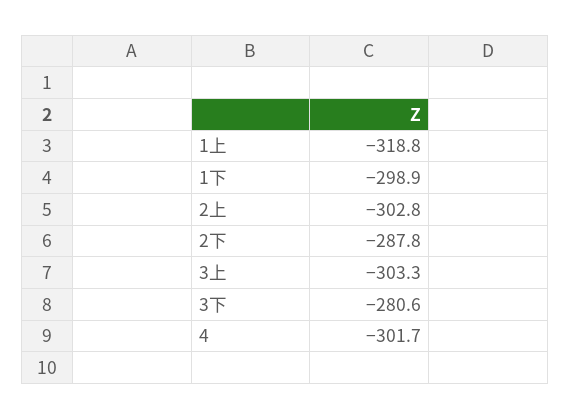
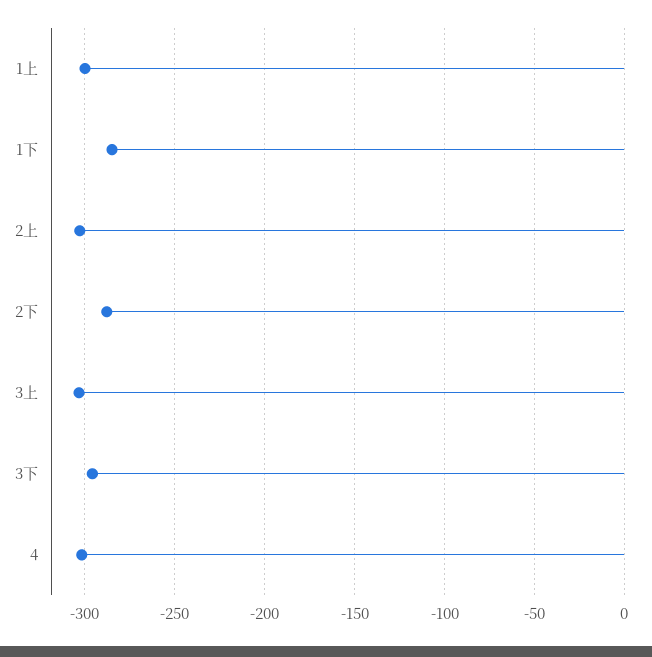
  {
-   "1上": -318.8,
+   "1上": -300,
-   "1下": -298.9,
+   "1下": -285,
    "2上": -302.8,
    "2下": -287.8,
    "3上": -303.3,
-   "3下": -280.6,
+   "3下": -295,
    "4": -301.7
  }

